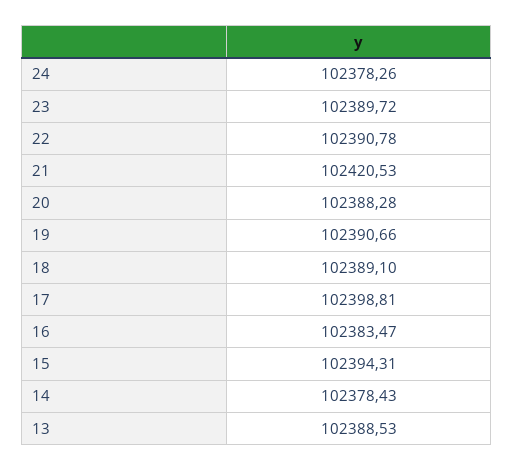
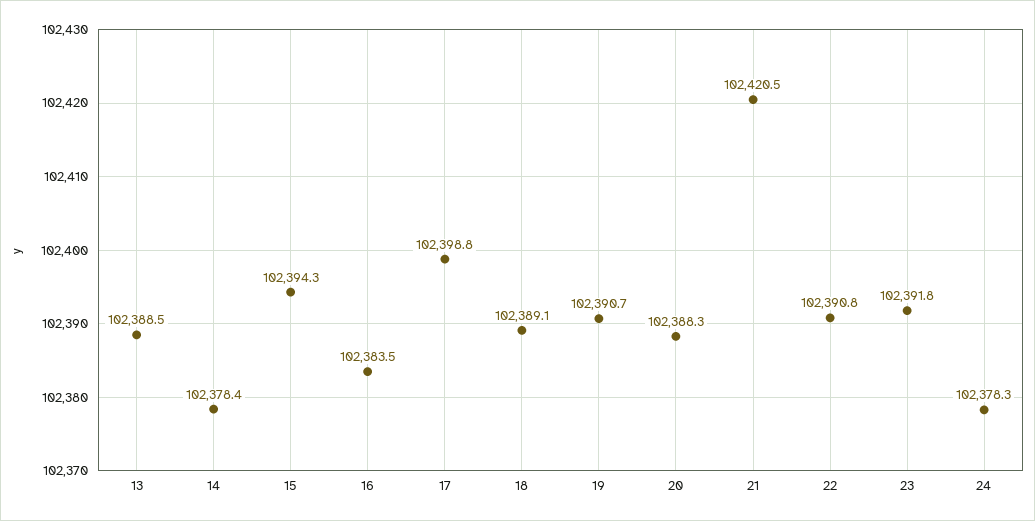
  {
    "24": 102378.26,
-   "23": 102389.72,
+   "23": 102391.8,
    "22": 102390.78,
    "21": 102420.53,
    "20": 102388.28,
    "19": 102390.66,
    "18": 102389.1,
    "17": 102398.81,
    "16": 102383.47,
    "15": 102394.31,
    "14": 102378.43,
    "13": 102388.53
  }

